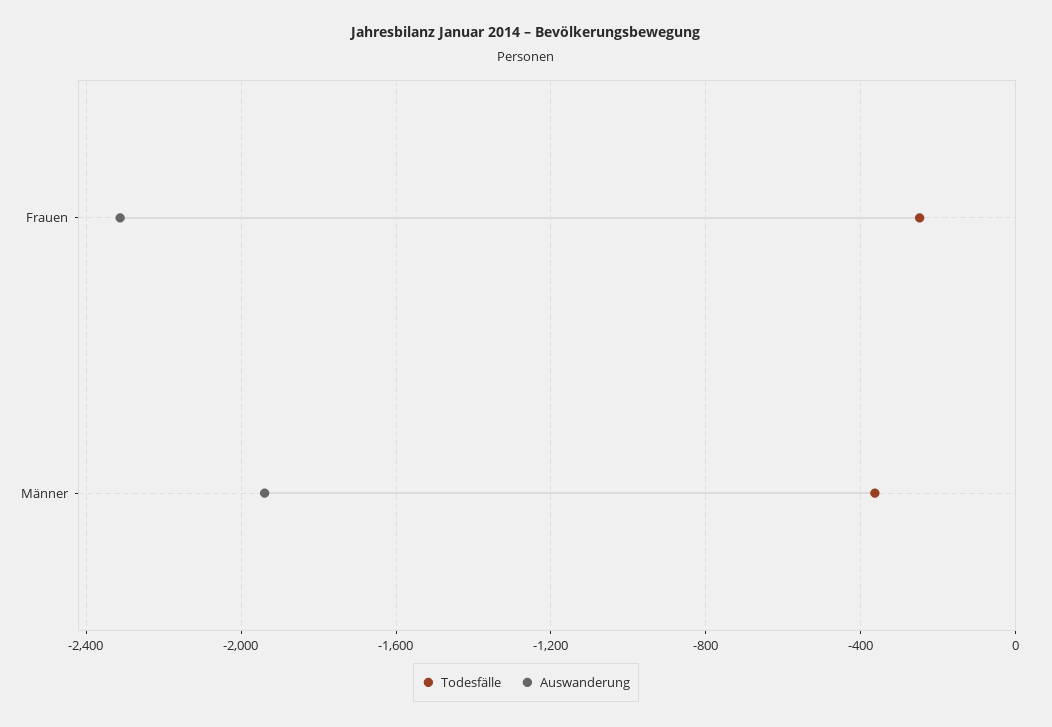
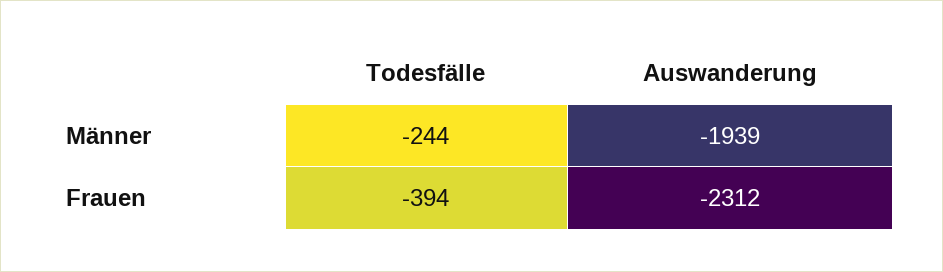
  {
    "Todesfälle": {
-     "Frauen": -250,
+     "Frauen": -394,
-     "Männer": -350
+     "Männer": -244
    },
    "Auswanderung": {
      "Frauen": -2312,
      "Männer": -1939
    }
  }

